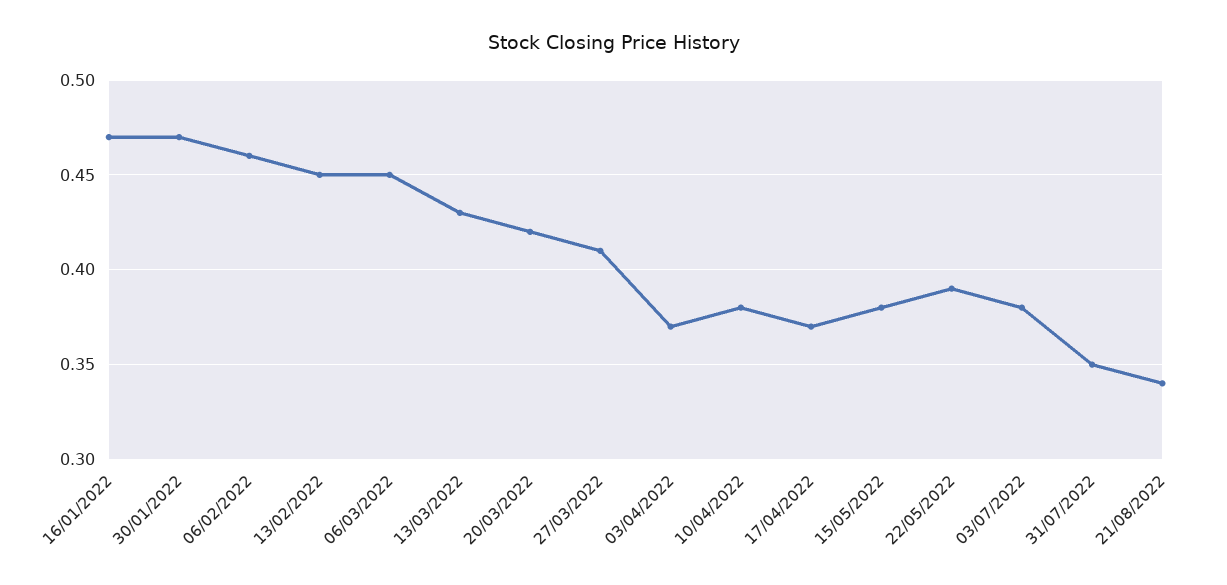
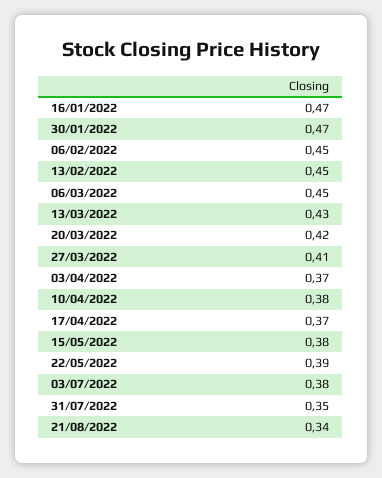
  {
    "16/01/2022": 0.47,
    "30/01/2022": 0.47,
-   "06/02/2022": 0.46,
+   "06/02/2022": 0.45,
    "13/02/2022": 0.45,
    "06/03/2022": 0.45,
    "13/03/2022": 0.43,
    "20/03/2022": 0.42,
    "27/03/2022": 0.41,
    "03/04/2022": 0.37,
    "10/04/2022": 0.38,
    "17/04/2022": 0.37,
    "15/05/2022": 0.38,
    "22/05/2022": 0.39,
    "03/07/2022": 0.38,
    "31/07/2022": 0.35,
    "21/08/2022": 0.34
  }

